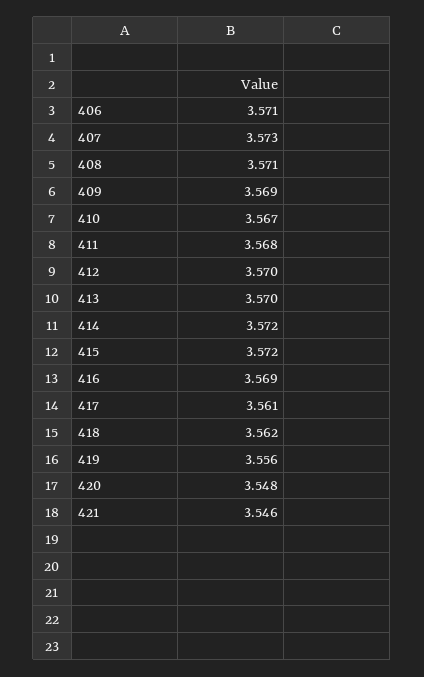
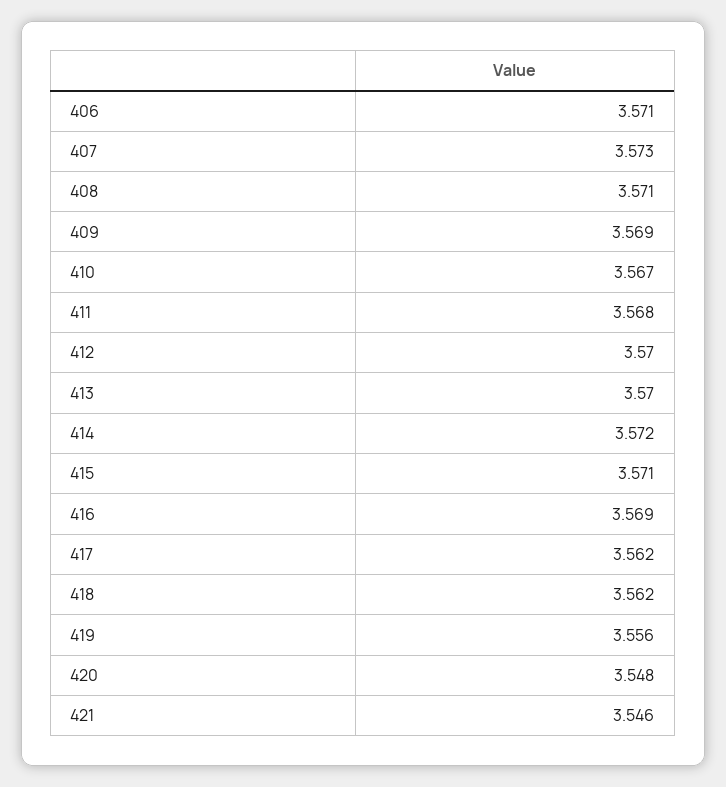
  {
    "406": 3.571,
    "407": 3.573,
    "408": 3.571,
    "409": 3.569,
    "410": 3.567,
    "411": 3.568,
    "412": 3.57,
    "413": 3.57,
    "414": 3.572,
-   "415": 3.572,
+   "415": 3.571,
    "416": 3.569,
-   "417": 3.561,
+   "417": 3.562,
    "418": 3.562,
    "419": 3.556,
    "420": 3.548,
    "421": 3.546
  }

